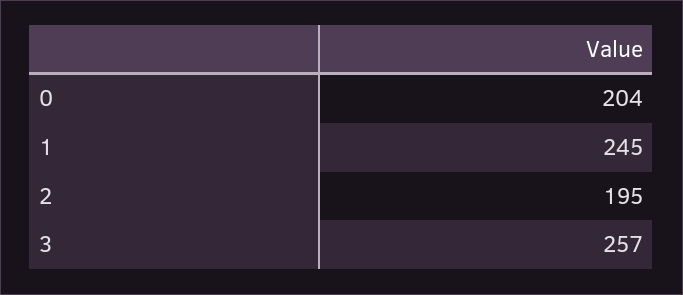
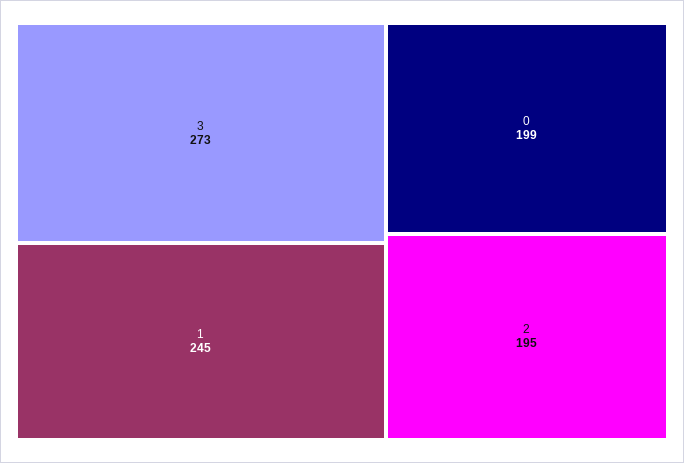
  {
-   "0": 204,
+   "0": 199,
    "1": 245,
    "2": 195,
-   "3": 257
+   "3": 273
  }

